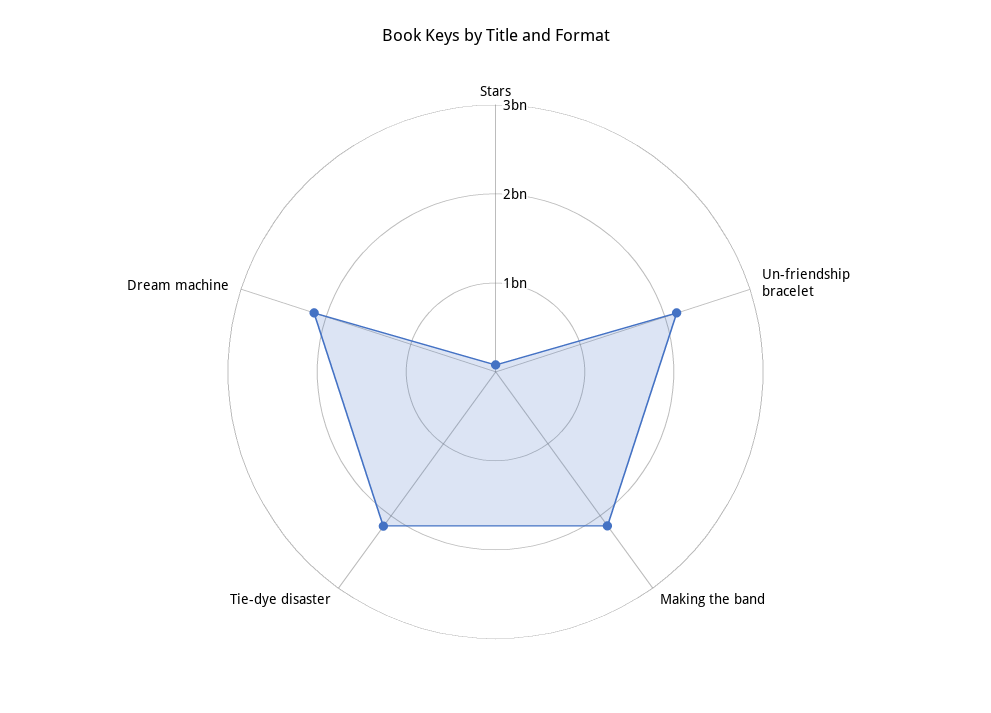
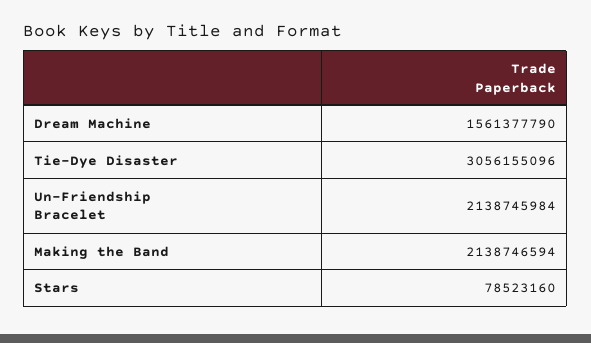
  {
    "Stars": 78523160,
    "Un-friendship bracelet": 2138745984,
    "Making the band": 2138746594,
-   "Tie-dye disaster": 2200000000,
+   "Tie-dye disaster": 3056155096,
-   "Dream machine": 2200000000
+   "Dream machine": 1561377790
  }

